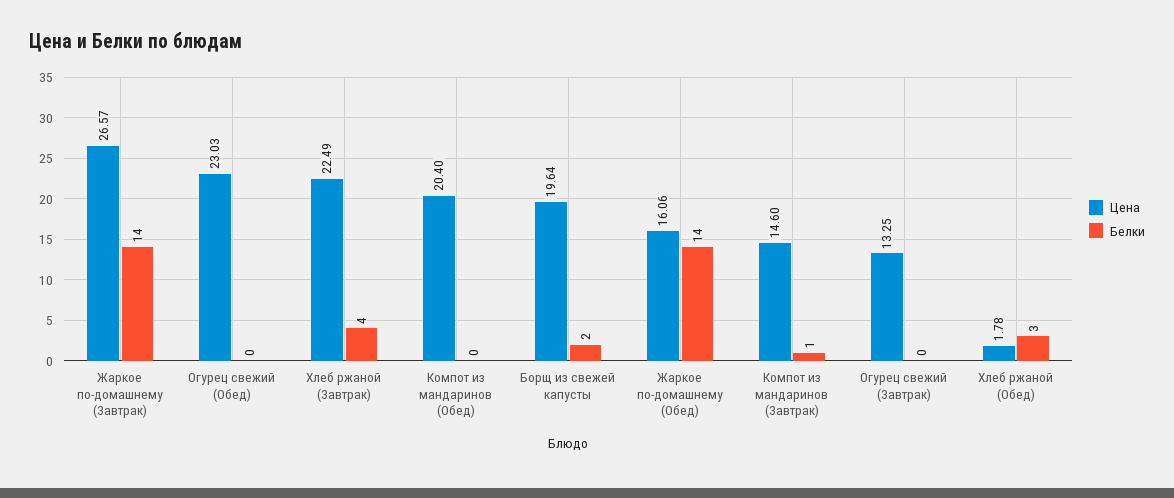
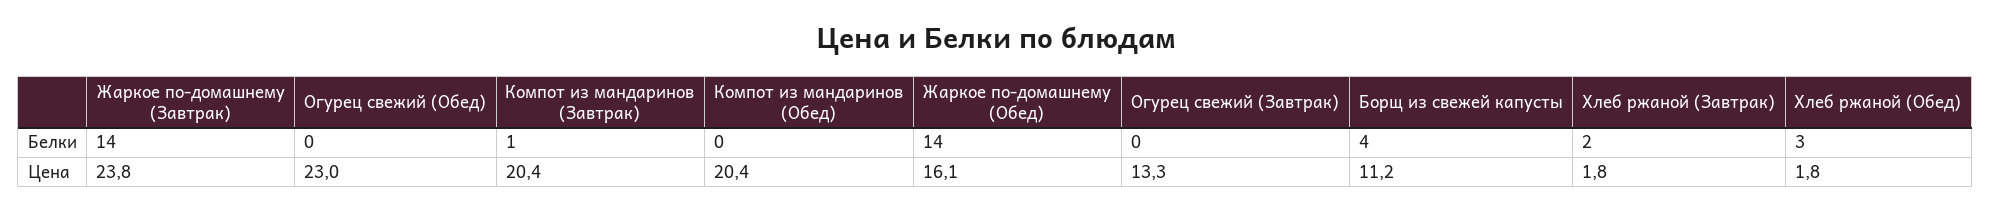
  {
    "Цена": {
-     "Жаркое по-домашнему (Завтрак)": 26.57,
+     "Жаркое по-домашнему (Завтрак)": 23.8,
      "Огурец свежий (Обед)": 23.03,
-     "Хлеб ржаной (Завтрак)": 22.49,
+     "Хлеб ржаной (Завтрак)": 1.8,
      "Компот из мандаринов (Обед)": 20.4,
-     "Борщ из свежей капусты": 19.64,
+     "Борщ из свежей капусты": 11.2,
      "Жаркое по-домашнему (Обед)": 16.06,
-     "Компот из мандаринов (Завтрак)": 14.6,
+     "Компот из мандаринов (Завтрак)": 20.4,
      "Огурец свежий (Завтрак)": 13.25,
      "Хлеб ржаной (Обед)": 1.78
    },
    "Белки": {
      "Жаркое по-домашнему (Завтрак)": 14,
      "Огурец свежий (Обед)": 0,
-     "Хлеб ржаной (Завтрак)": 4,
+     "Хлеб ржаной (Завтрак)": 2,
      "Компот из мандаринов (Обед)": 0,
-     "Борщ из свежей капусты": 2,
+     "Борщ из свежей капусты": 4,
      "Жаркое по-домашнему (Обед)": 14,
      "Компот из мандаринов (Завтрак)": 1,
      "Огурец свежий (Завтрак)": 0,
      "Хлеб ржаной (Обед)": 3
    }
  }

